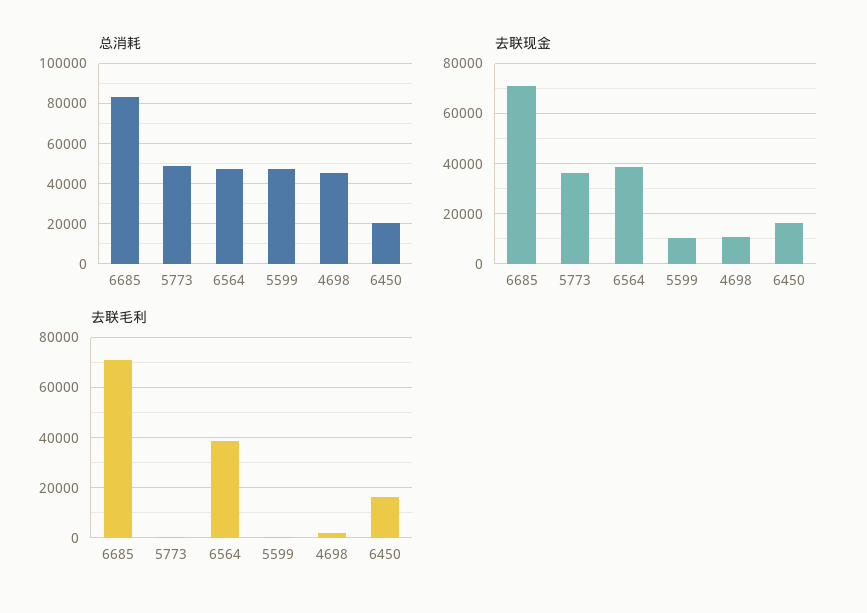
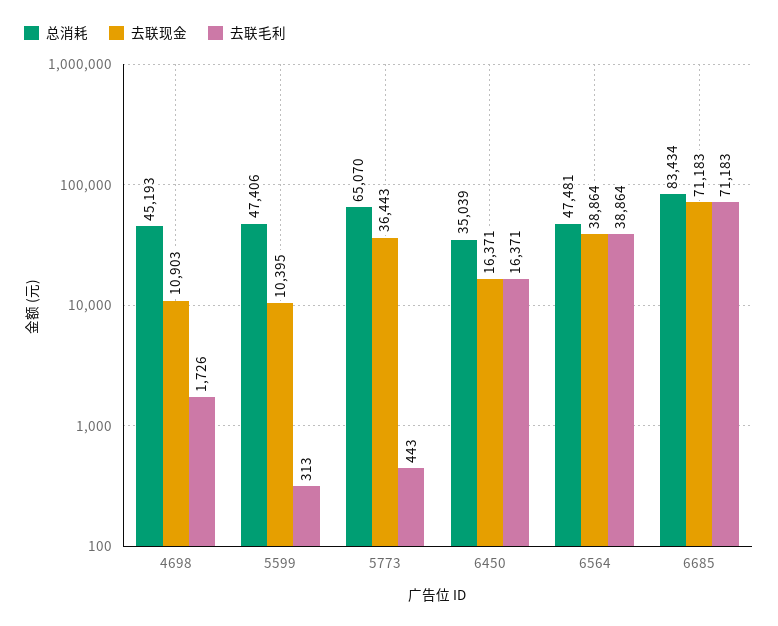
  {
    "总消耗": {
      "6685": 83434,
-     "5773": 50000,
+     "5773": 65070,
      "6564": 47481,
      "5599": 47406,
      "4698": 45193,
-     "6450": 20000
+     "6450": 35039
    },
    "去联现金": {
      "6685": 71183,
      "5773": 36443,
      "6564": 38864,
      "5599": 10395,
      "4698": 10903,
      "6450": 16371
    },
    "去联毛利": {
      "6685": 71183,
      "5773": 443,
      "6564": 38864,
      "5599": 313,
      "4698": 1726,
      "6450": 16371
    }
  }

